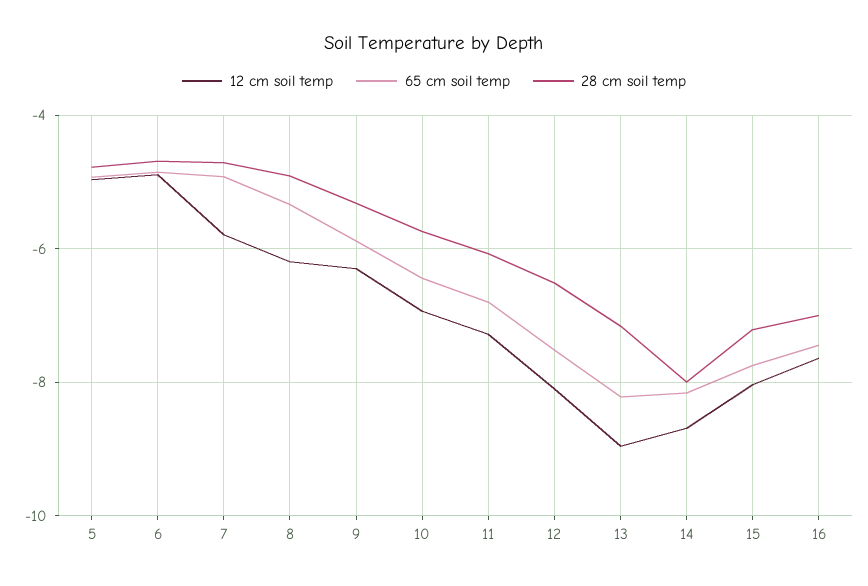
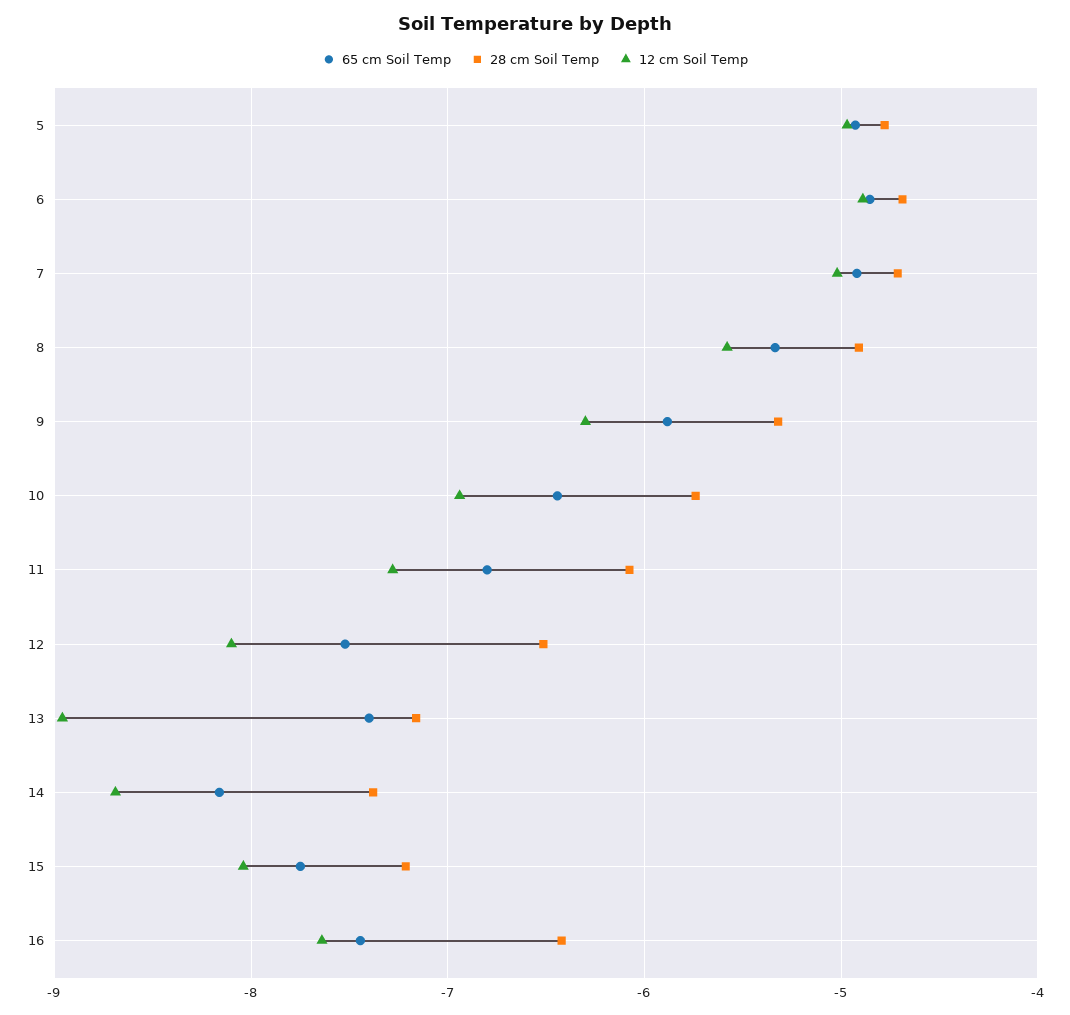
  {
    "12 cm soil temp": {
      "5": -5,
      "6": -4.9,
-     "7": -5.8,
+     "7": -5,
-     "8": -6.2,
+     "8": -5.6,
      "9": -6.3,
      "10": -6.9,
      "11": -7.3,
      "12": -8.1,
      "13": -9,
      "14": -8.7,
      "15": -8,
      "16": -7.6
    },
    "65 cm soil temp": {
      "5": -4.9,
      "6": -4.9,
      "7": -4.9,
      "8": -5.3,
      "9": -5.9,
      "10": -6.4,
      "11": -6.8,
      "12": -7.5,
-     "13": -8.2,
+     "13": -7.4,
      "14": -8.2,
      "15": -7.8,
      "16": -7.4
    },
    "28 cm soil temp": {
      "5": -4.8,
      "6": -4.7,
      "7": -4.7,
      "8": -4.9,
      "9": -5.3,
      "10": -5.7,
      "11": -6.1,
      "12": -6.5,
      "13": -7.2,
-     "14": -8,
+     "14": -7.4,
      "15": -7.2,
-     "16": -7
+     "16": -6.4
    }
  }

